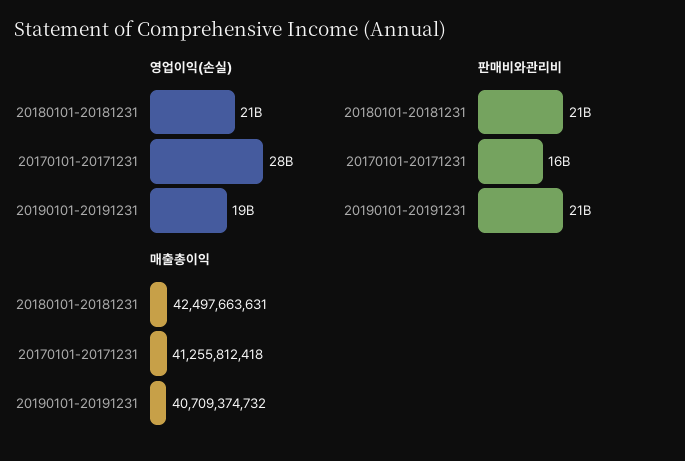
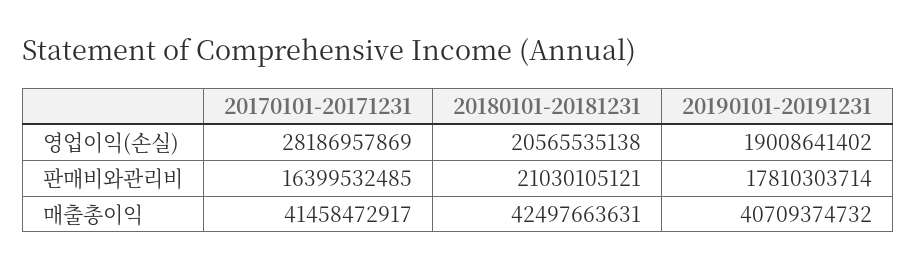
  {
    "영업이익(손실)": {
      "20180101-20181231": 20565535138,
      "20170101-20171231": 28186957869,
      "20190101-20191231": 19008641402
    },
    "판매비와관리비": {
      "20180101-20181231": 21030105121,
      "20170101-20171231": 16399532485,
-     "20190101-20191231": 21000000000
+     "20190101-20191231": 17810303714
    },
    "매출총이익": {
      "20180101-20181231": 42497663631,
-     "20170101-20171231": 41255812418,
+     "20170101-20171231": 41458472917,
      "20190101-20191231": 40709374732
    }
  }

